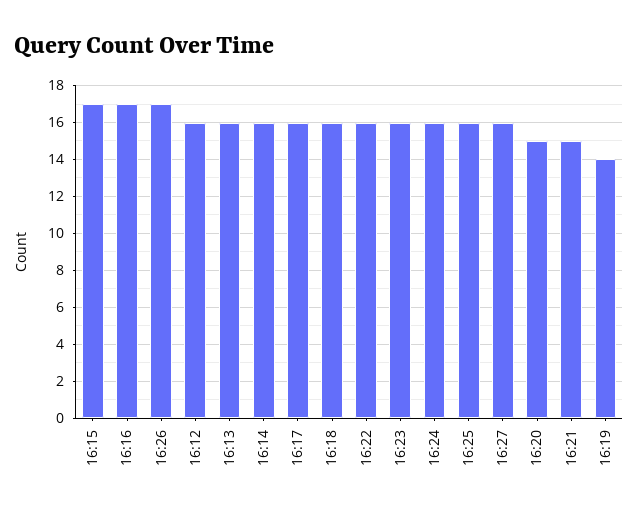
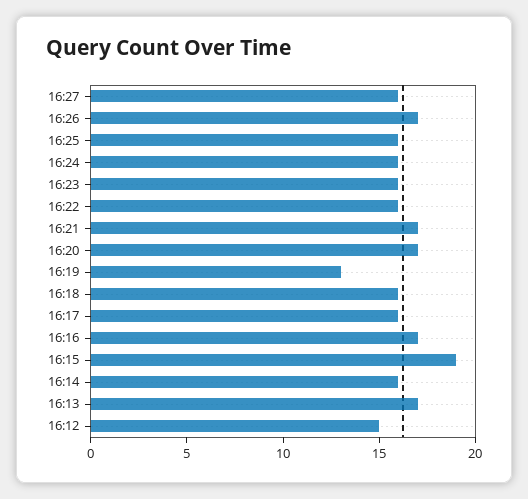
  {
-   "16:15": 17,
+   "16:15": 19,
    "16:16": 17,
    "16:26": 17,
-   "16:12": 16,
+   "16:12": 15,
-   "16:13": 16,
+   "16:13": 17,
    "16:14": 16,
    "16:17": 16,
    "16:18": 16,
    "16:22": 16,
    "16:23": 16,
    "16:24": 16,
    "16:25": 16,
    "16:27": 16,
-   "16:20": 15,
+   "16:20": 17,
-   "16:21": 15,
+   "16:21": 17,
-   "16:19": 14
+   "16:19": 13
  }

